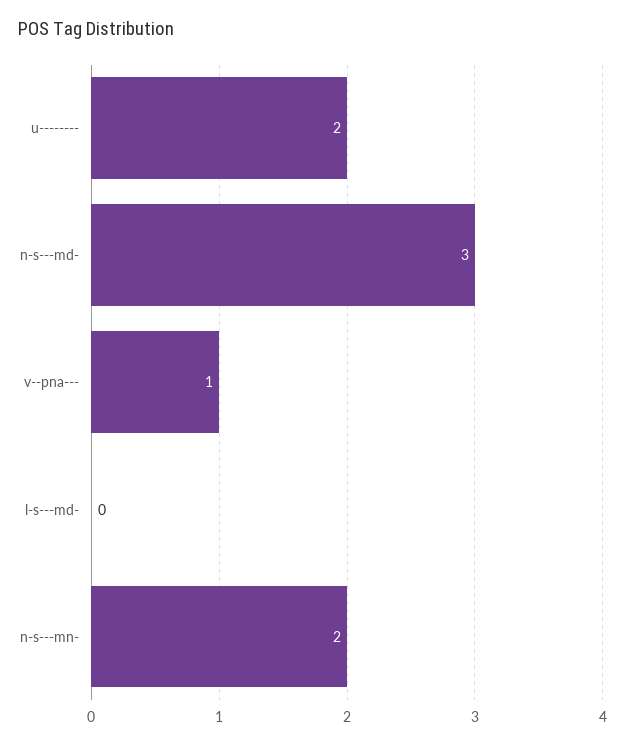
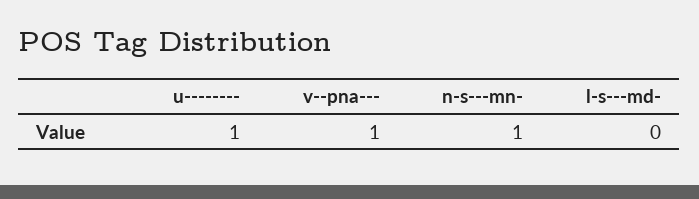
  {
-   "u--------": 2,
+   "u--------": 1,
-   "n-s---md-": 3,
    "v--pna---": 1,
    "l-s---md-": 0,
-   "n-s---mn-": 2
+   "n-s---mn-": 1
  }

